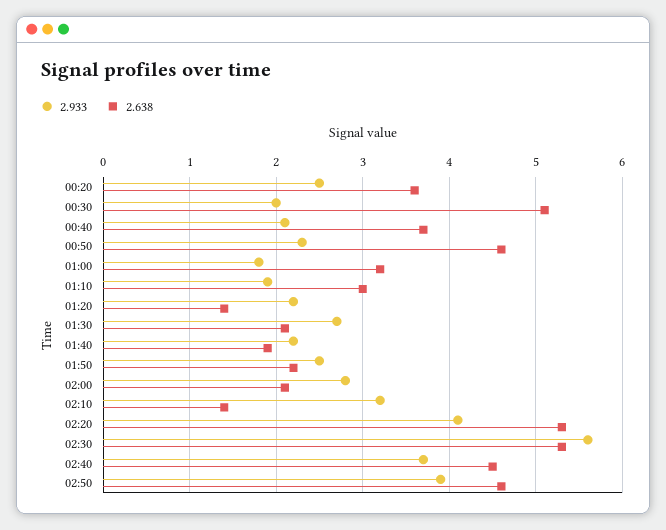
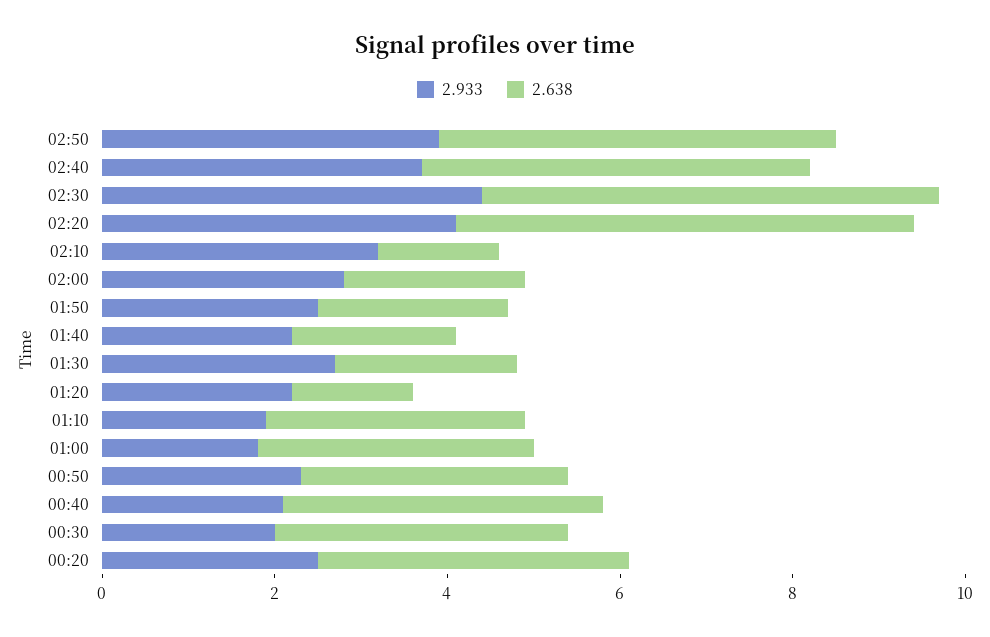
  {
    "2.933": {
      "00:20": 2.5,
      "00:30": 2,
      "00:40": 2.1,
      "00:50": 2.3,
      "01:00": 1.8,
      "01:10": 1.9,
      "01:20": 2.2,
      "01:30": 2.7,
      "01:40": 2.2,
      "01:50": 2.5,
      "02:00": 2.8,
      "02:10": 3.2,
      "02:20": 4.1,
-     "02:30": 5.6,
+     "02:30": 4.5,
      "02:40": 3.7,
      "02:50": 3.9
    },
    "2.638": {
      "00:20": 3.6,
-     "00:30": 5.1,
+     "00:30": 3.5,
      "00:40": 3.7,
-     "00:50": 4.6,
+     "00:50": 3,
      "01:00": 3.2,
      "01:10": 3,
      "01:20": 1.4,
      "01:30": 2.1,
      "01:40": 1.9,
      "01:50": 2.2,
      "02:00": 2.1,
      "02:10": 1.4,
      "02:20": 5.3,
      "02:30": 5.3,
      "02:40": 4.5,
      "02:50": 4.6
    }
  }

